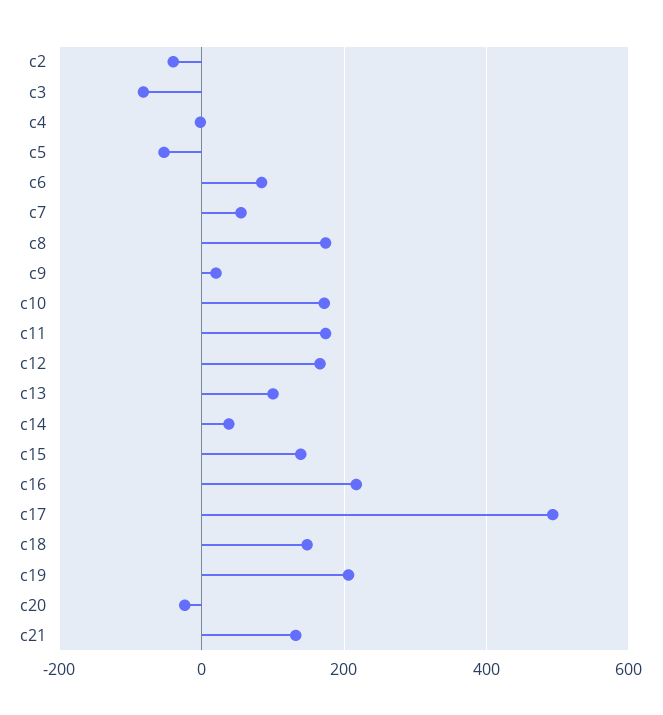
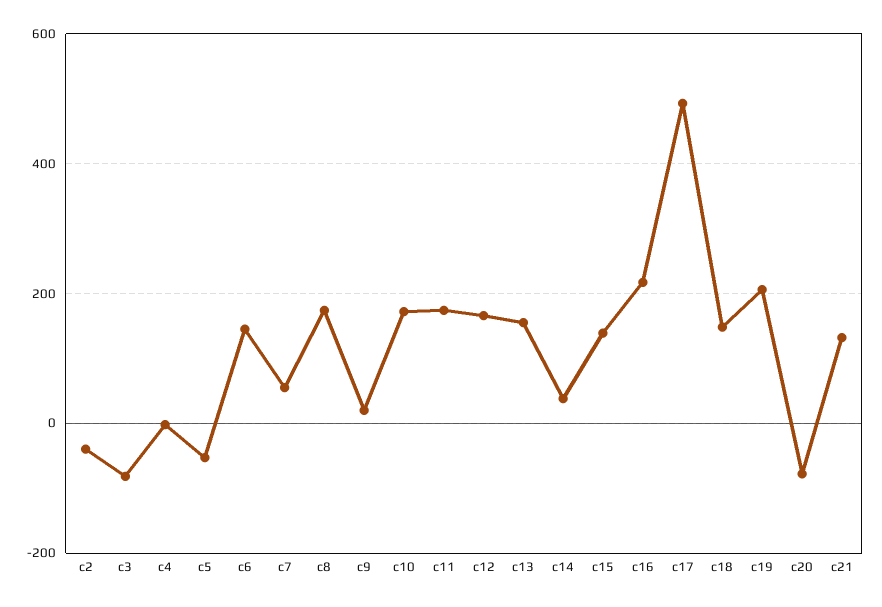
  {
    "c2": -40,
    "c3": -80,
    "c4": 0,
    "c5": -60,
-   "c6": 80,
+   "c6": 140,
    "c7": 60,
    "c8": 180,
    "c9": 20,
    "c10": 180,
    "c11": 180,
    "c12": 160,
-   "c13": 100,
+   "c13": 160,
    "c14": 40,
    "c15": 140,
    "c16": 220,
    "c17": 500,
    "c18": 140,
    "c19": 200,
-   "c20": -20,
+   "c20": -80,
    "c21": 140
  }

